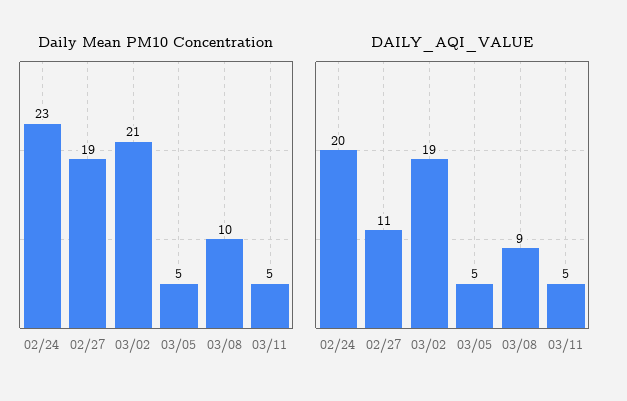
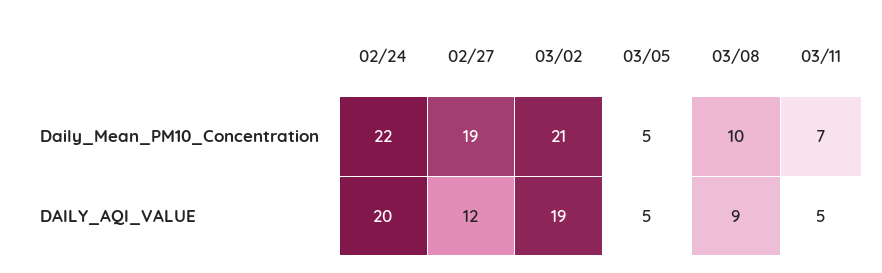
  {
    "Daily Mean PM10 Concentration": {
-     "02/24": 23,
+     "02/24": 22,
      "02/27": 19,
      "03/02": 21,
      "03/05": 5,
      "03/08": 10,
-     "03/11": 5
+     "03/11": 7
    },
    "DAILY_AQI_VALUE": {
      "02/24": 20,
-     "02/27": 11,
+     "02/27": 12,
      "03/02": 19,
      "03/05": 5,
      "03/08": 9,
      "03/11": 5
    }
  }

